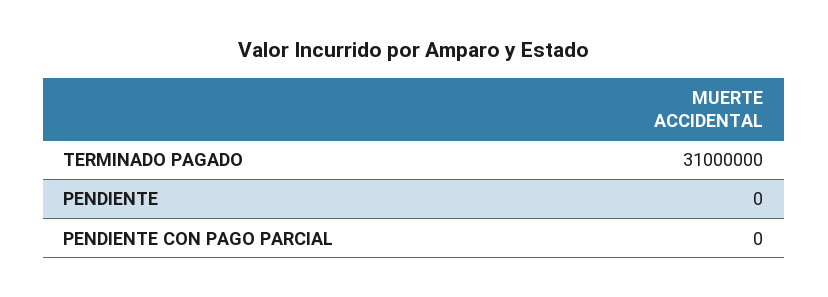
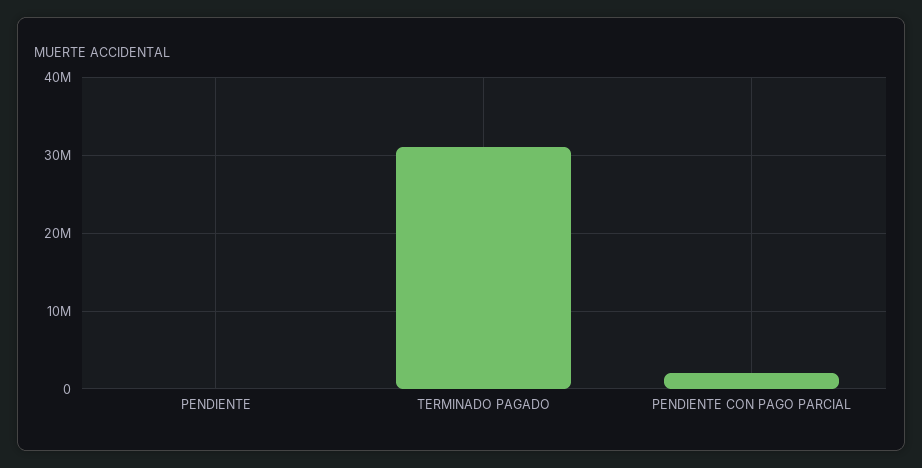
  {
    "TERMINADO PAGADO": 31000000,
    "PENDIENTE": 0,
-   "PENDIENTE CON PAGO PARCIAL": 0
+   "PENDIENTE CON PAGO PARCIAL": 2000000
  }

